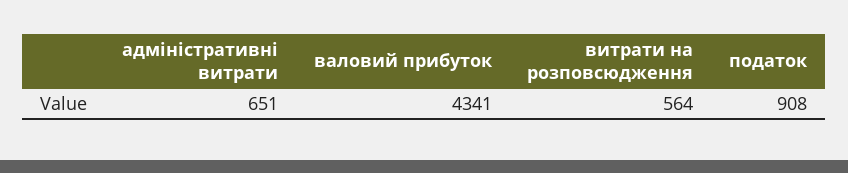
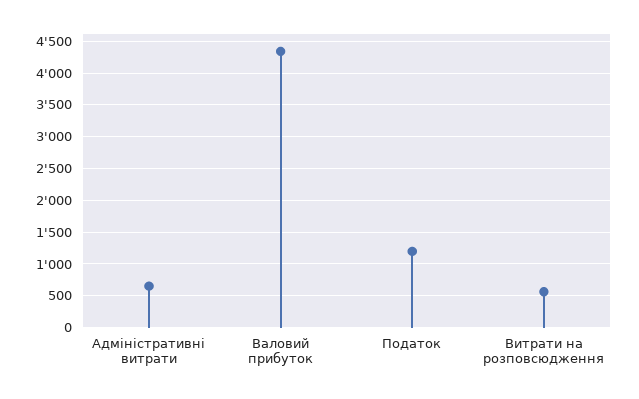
  {
    "адміністративні витрати": 651,
    "валовий прибуток": 4341,
    "витрати на розповсюдження": 564,
-   "податок": 908
+   "податок": 1200
  }

